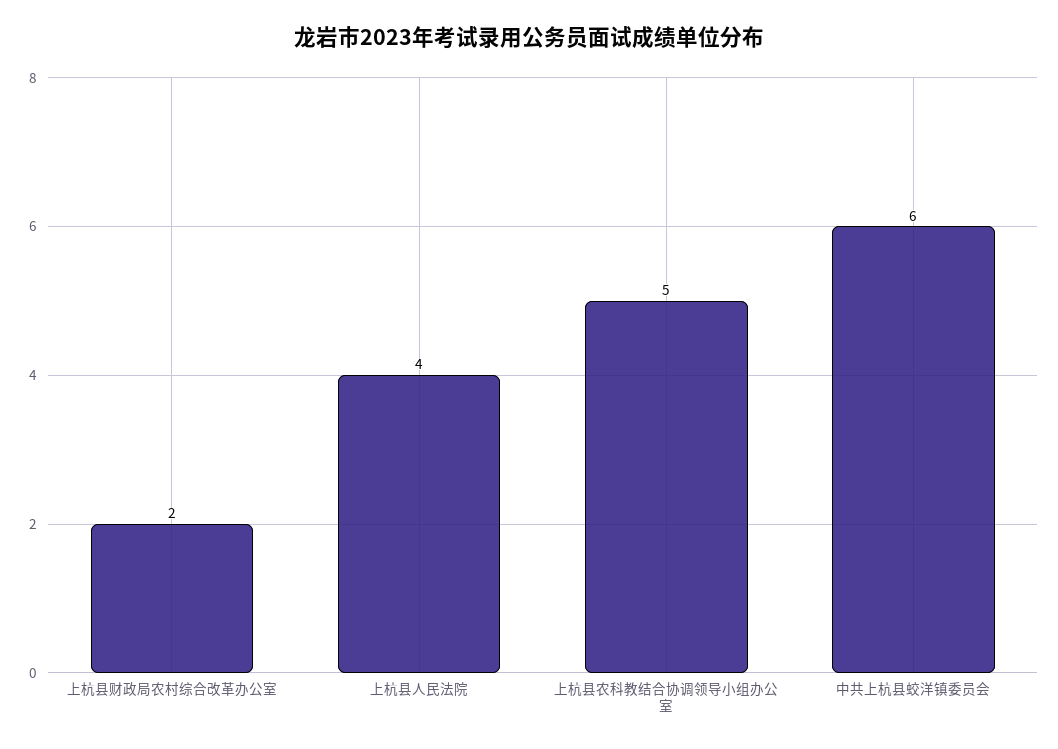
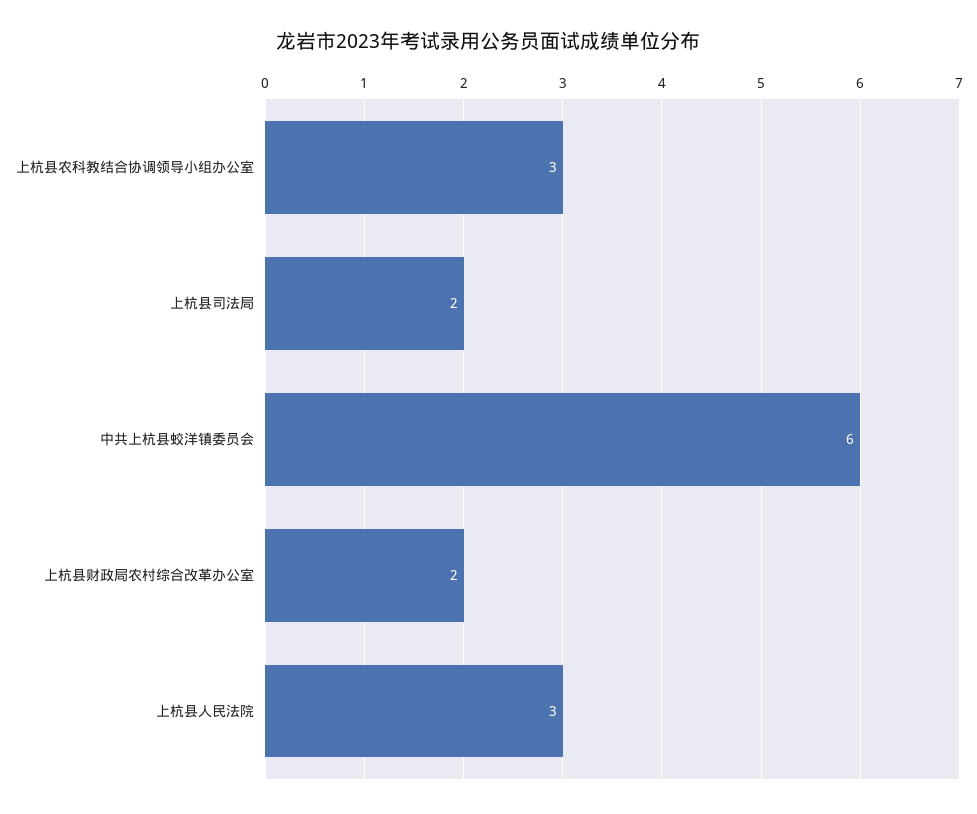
  {
    "上杭县财政局农村综合改革办公室": 2,
-   "上杭县人民法院": 4,
+   "上杭县人民法院": 3,
-   "上杭县农科教结合协调领导小组办公室": 5,
+   "上杭县农科教结合协调领导小组办公室": 3,
-   "中共上杭县蛟洋镇委员会": 6
+   "中共上杭县蛟洋镇委员会": 6,
+   "上杭县司法局": 2
  }

